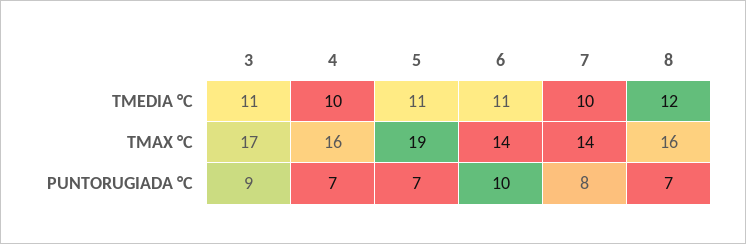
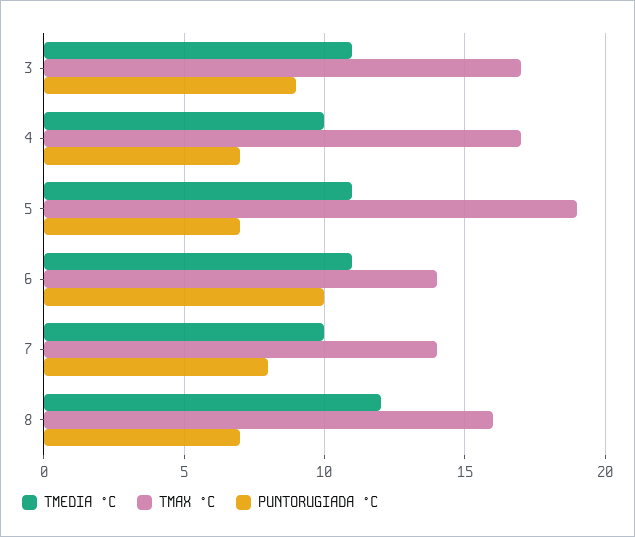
  {
    "TMEDIA °C": {
      "3": 11,
      "4": 10,
      "5": 11,
      "6": 11,
      "7": 10,
      "8": 12
    },
    "TMAX °C": {
      "3": 17,
-     "4": 16,
+     "4": 17,
      "5": 19,
      "6": 14,
      "7": 14,
      "8": 16
    },
    "PUNTORUGIADA °C": {
      "3": 9,
      "4": 7,
      "5": 7,
      "6": 10,
      "7": 8,
      "8": 7
    }
  }

